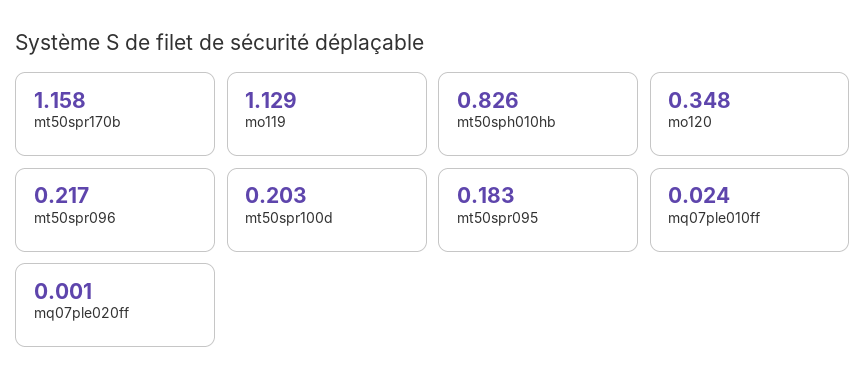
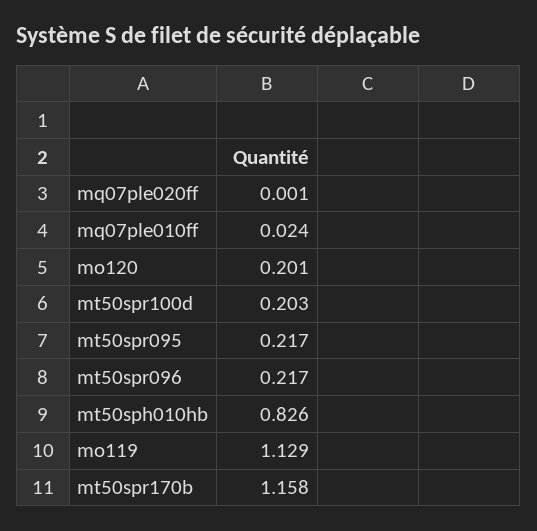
  {
    "mt50spr170b": 1.158,
    "mo119": 1.129,
    "mt50sph010hb": 0.826,
-   "mo120": 0.348,
+   "mo120": 0.201,
    "mt50spr096": 0.217,
    "mt50spr100d": 0.203,
-   "mt50spr095": 0.183,
+   "mt50spr095": 0.217,
    "mq07ple010ff": 0.024,
    "mq07ple020ff": 0.001
  }

